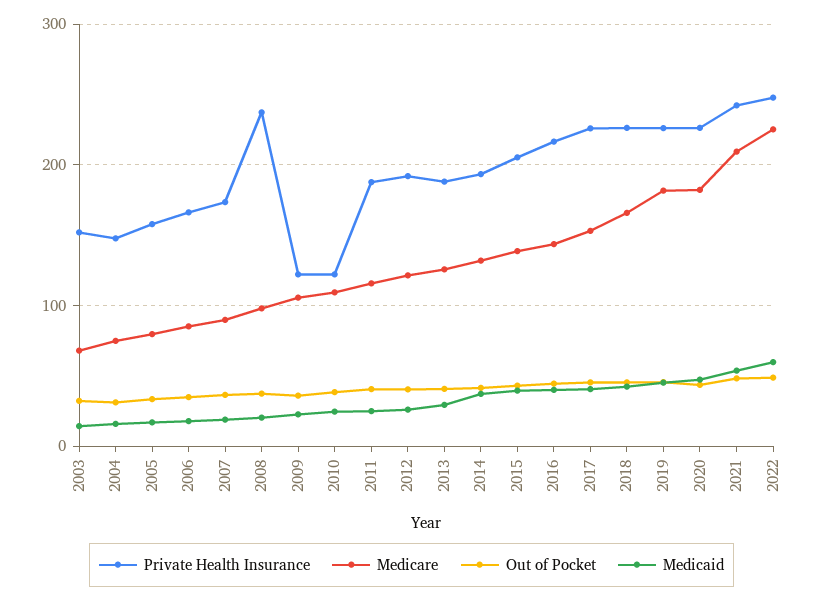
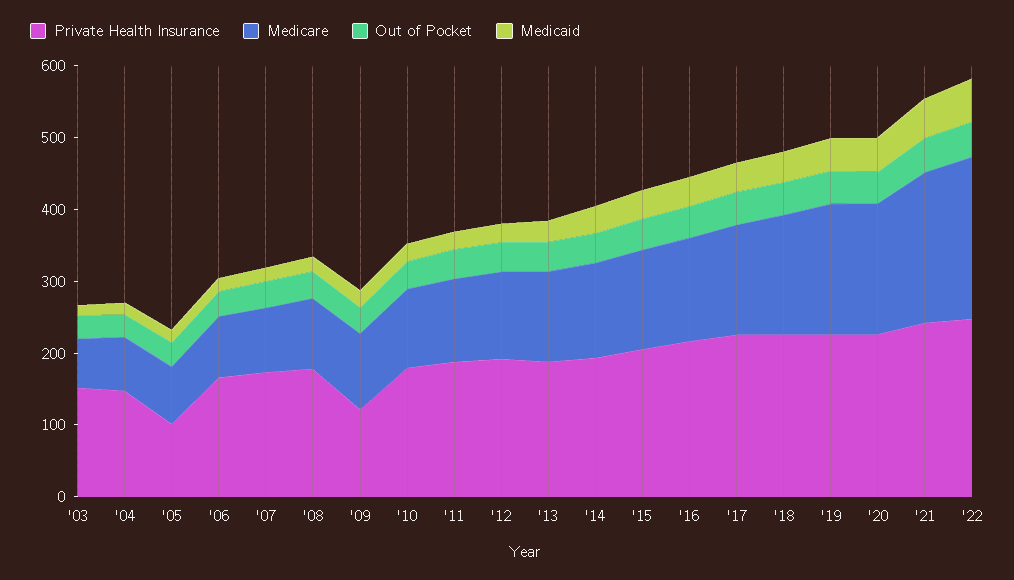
  {
    "Private Health Insurance": {
      "2003": 150,
      "2004": 150,
-     "2005": 160,
+     "2005": 100,
      "2006": 170,
      "2007": 170,
-     "2008": 240,
+     "2008": 180,
      "2009": 120,
-     "2010": 120,
+     "2010": 180,
      "2011": 190,
      "2012": 190,
      "2013": 190,
      "2014": 190,
      "2015": 210,
      "2016": 220,
      "2017": 230,
      "2018": 230,
      "2019": 230,
      "2020": 230,
      "2021": 240,
      "2022": 250
    },
    "Medicare": {
      "2003": 70,
      "2004": 70,
      "2005": 80,
      "2006": 90,
      "2007": 90,
      "2008": 100,
      "2009": 110,
      "2010": 110,
      "2011": 120,
      "2012": 120,
      "2013": 130,
      "2014": 130,
      "2015": 140,
      "2016": 140,
      "2017": 150,
      "2018": 170,
      "2019": 180,
      "2020": 180,
      "2021": 210,
      "2022": 230
    },
    "Out of Pocket": {
      "2003": 30,
      "2004": 30,
      "2005": 30,
      "2006": 30,
      "2007": 40,
      "2008": 40,
      "2009": 40,
      "2010": 40,
      "2011": 40,
      "2012": 40,
      "2013": 40,
      "2014": 40,
      "2015": 40,
      "2016": 40,
      "2017": 50,
      "2018": 50,
      "2019": 50,
      "2020": 40,
      "2021": 50,
      "2022": 50
    },
    "Medicaid": {
      "2003": 10,
      "2004": 20,
      "2005": 20,
      "2006": 20,
      "2007": 20,
      "2008": 20,
      "2009": 20,
      "2010": 20,
      "2011": 30,
      "2012": 30,
      "2013": 30,
      "2014": 40,
      "2015": 40,
      "2016": 40,
      "2017": 40,
      "2018": 40,
      "2019": 50,
      "2020": 50,
      "2021": 50,
      "2022": 60
    }
  }

